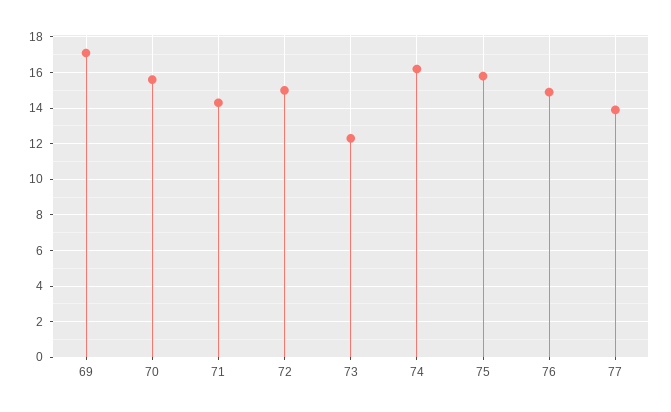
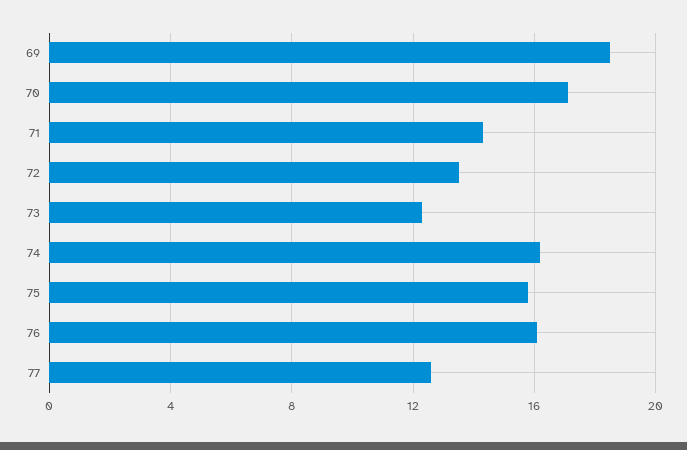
  {
-   "69": 17,
+   "69": 18.5,
-   "70": 15.5,
+   "70": 17,
    "71": 14.5,
-   "72": 15,
+   "72": 13.5,
    "73": 12.5,
    "74": 16,
    "75": 16,
-   "76": 15,
+   "76": 16,
-   "77": 14
+   "77": 12.5
  }

